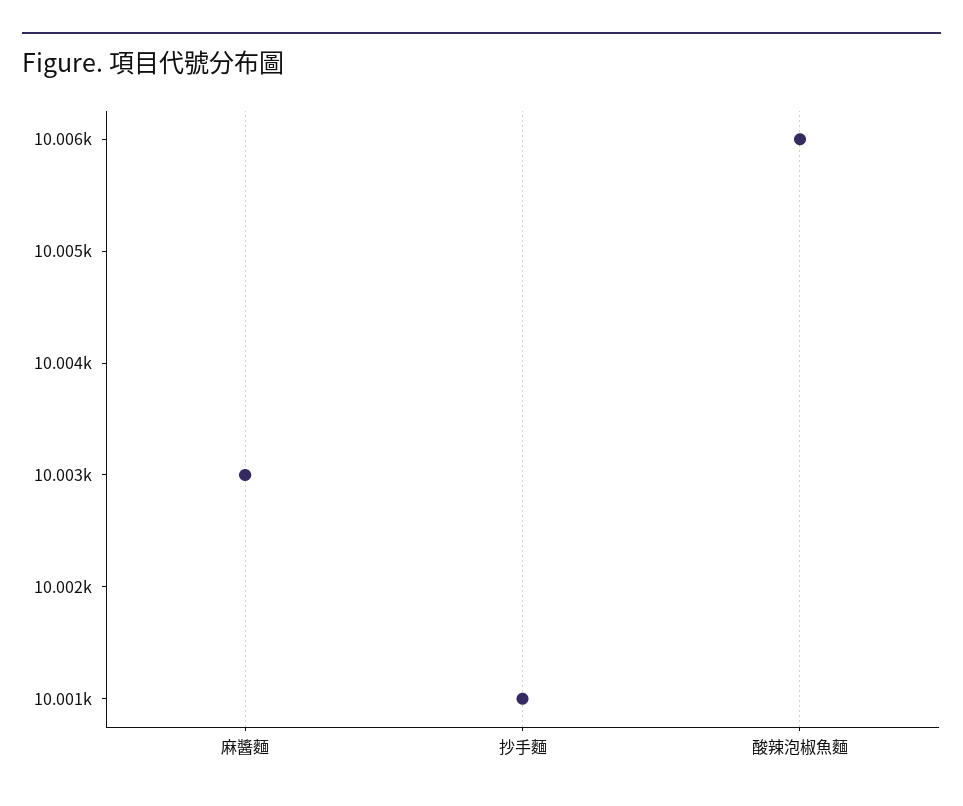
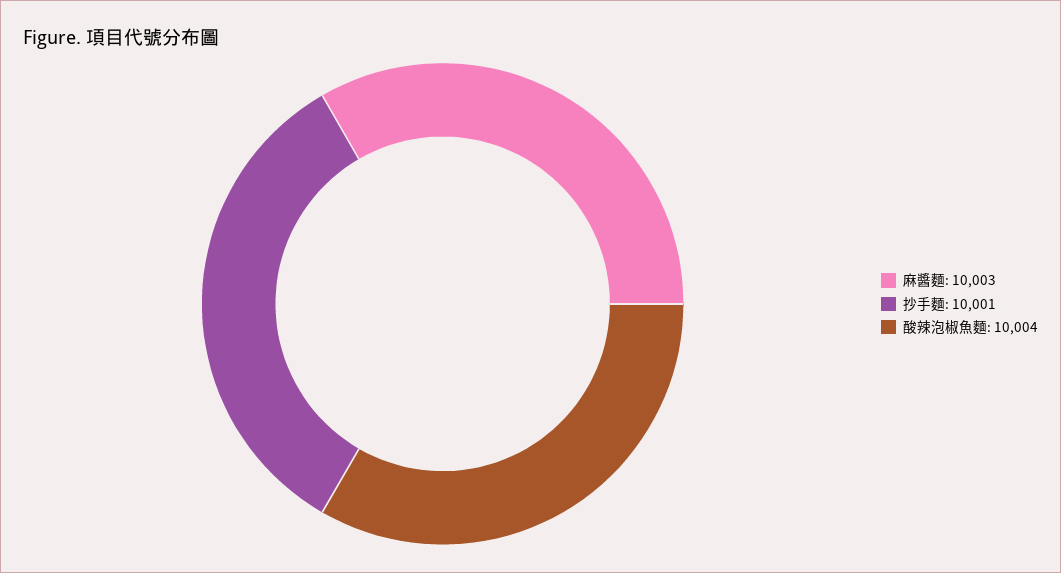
  {
    "麻醬麵": 10003,
    "抄手麵": 10001,
-   "酸辣泡椒魚麵": 10006
+   "酸辣泡椒魚麵": 10004
  }

